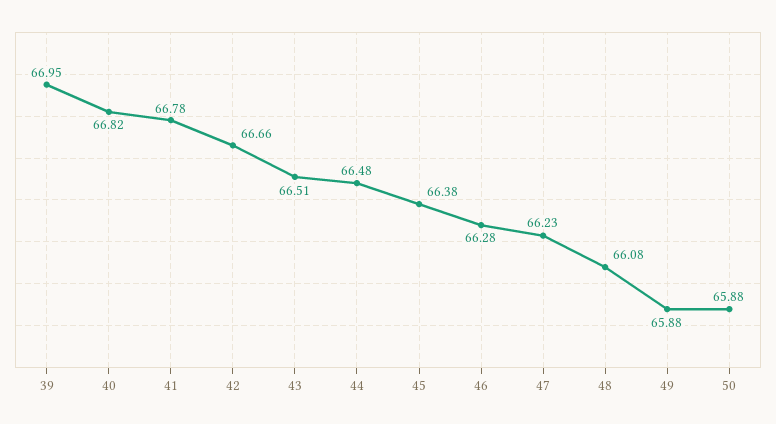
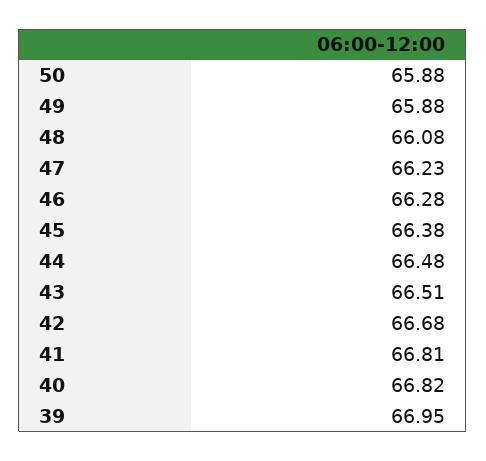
  {
    "39": 66.95,
    "40": 66.82,
-   "41": 66.78,
+   "41": 66.81,
-   "42": 66.66,
+   "42": 66.68,
    "43": 66.51,
    "44": 66.48,
    "45": 66.38,
    "46": 66.28,
    "47": 66.23,
    "48": 66.08,
    "49": 65.88,
    "50": 65.88
  }

